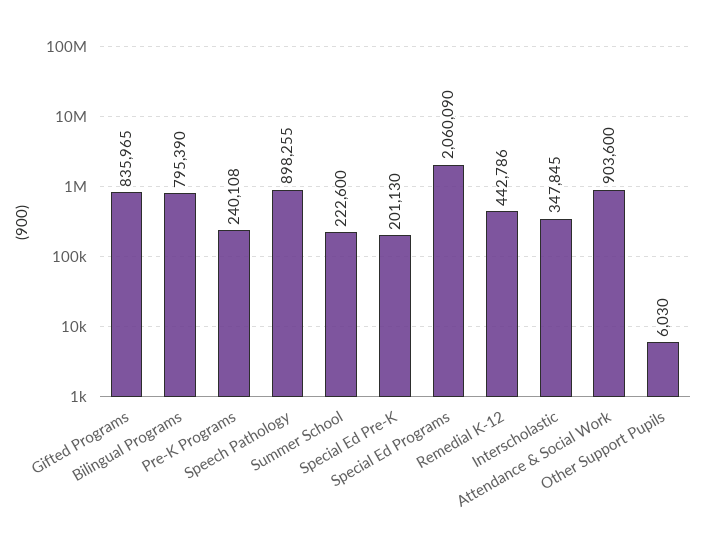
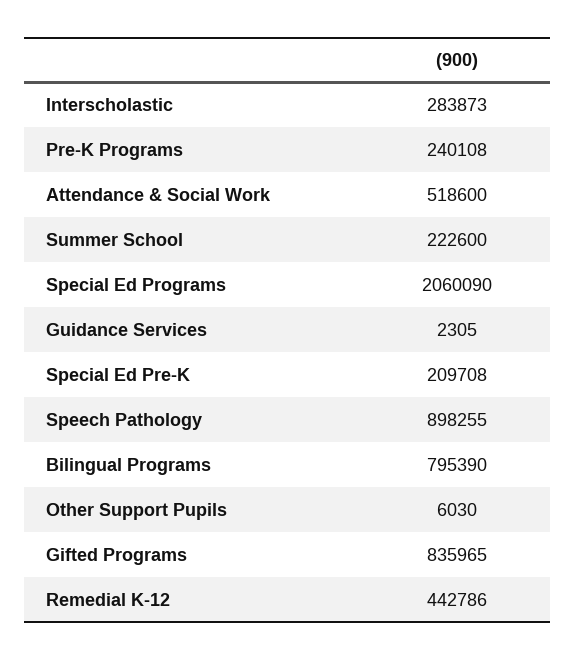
  {
    "Gifted Programs": 835965,
    "Bilingual Programs": 795390,
    "Pre-K Programs": 240108,
    "Speech Pathology": 898255,
    "Summer School": 222600,
-   "Special Ed Pre-K": 201130,
+   "Special Ed Pre-K": 209708,
    "Special Ed Programs": 2060090,
    "Remedial K-12": 442786,
-   "Interscholastic": 347845,
+   "Interscholastic": 283873,
-   "Attendance & Social Work": 903600,
+   "Attendance & Social Work": 518600,
-   "Other Support Pupils": 6030
+   "Other Support Pupils": 6030,
+   "Guidance Services": 2305
  }

